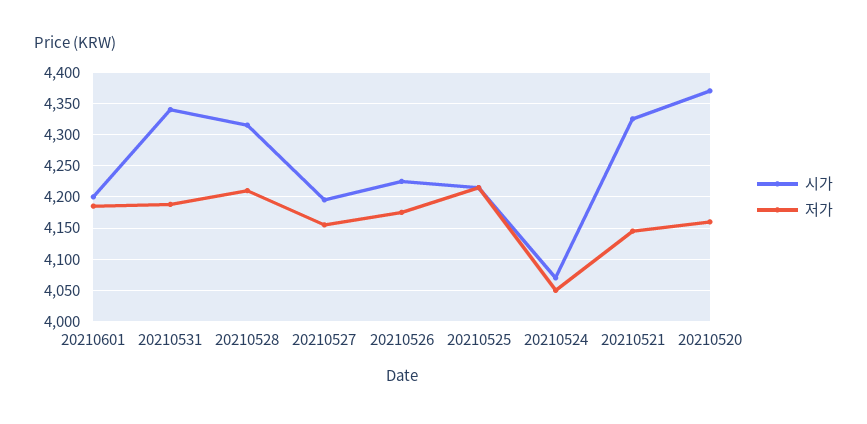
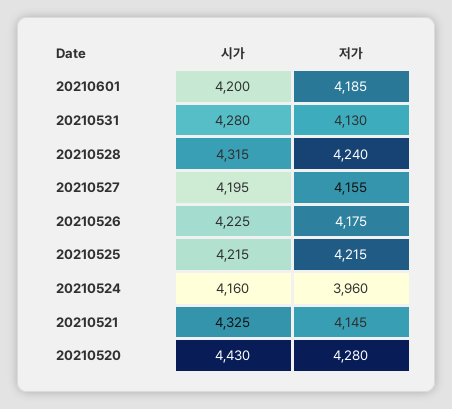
  {
    "시가": {
      "20210601": 4200,
-     "20210531": 4340,
+     "20210531": 4280,
      "20210528": 4315,
      "20210527": 4195,
      "20210526": 4225,
      "20210525": 4215,
-     "20210524": 4070,
+     "20210524": 4160,
      "20210521": 4325,
-     "20210520": 4370
+     "20210520": 4430
    },
    "저가": {
      "20210601": 4185,
-     "20210531": 4190,
+     "20210531": 4130,
-     "20210528": 4210,
+     "20210528": 4240,
      "20210527": 4155,
      "20210526": 4175,
      "20210525": 4215,
-     "20210524": 4050,
+     "20210524": 3960,
      "20210521": 4145,
-     "20210520": 4160
+     "20210520": 4280
    }
  }

